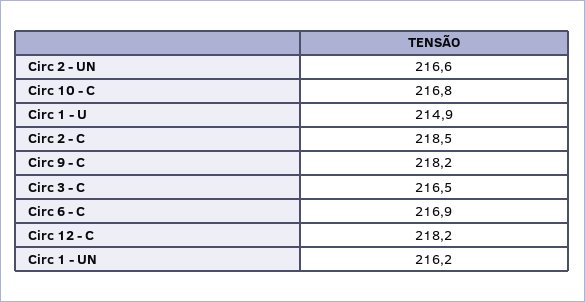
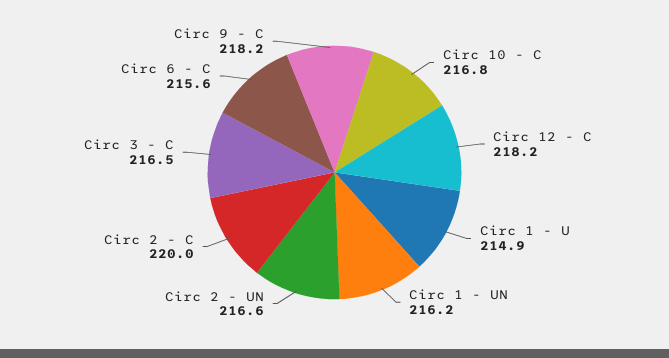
  {
    "Circ 2 - UN": 216.6,
    "Circ 10 - C": 216.8,
    "Circ 1 - U": 214.9,
-   "Circ 2 - C": 218.5,
+   "Circ 2 - C": 220,
    "Circ 9 - C": 218.2,
    "Circ 3 - C": 216.5,
-   "Circ 6 - C": 216.9,
+   "Circ 6 - C": 215.6,
    "Circ 12 - C": 218.2,
    "Circ 1 - UN": 216.2
  }

